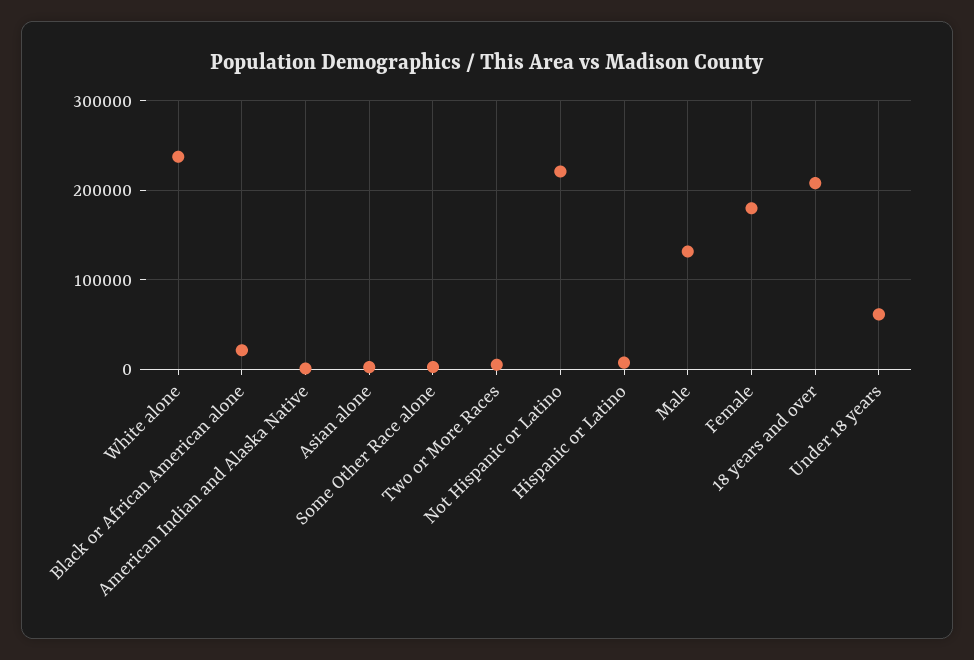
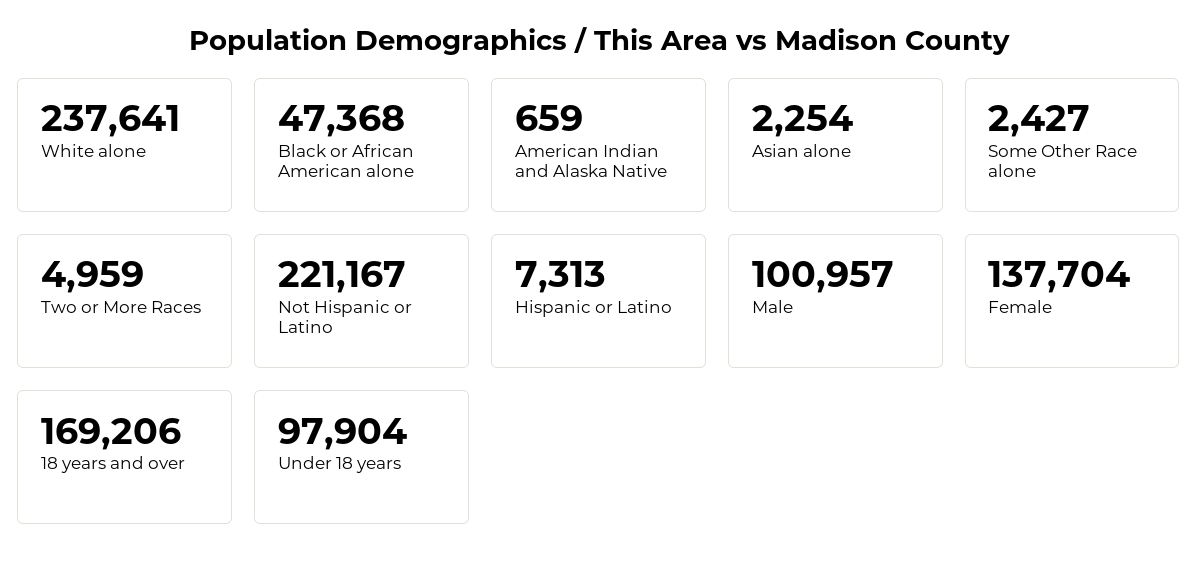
  {
    "White alone": 237641,
-   "Black or African American alone": 20000,
+   "Black or African American alone": 47368,
    "American Indian and Alaska Native": 659,
    "Asian alone": 2254,
    "Some Other Race alone": 2427,
    "Two or More Races": 4959,
    "Not Hispanic or Latino": 221167,
    "Hispanic or Latino": 7313,
-   "Male": 130000,
+   "Male": 100957,
-   "Female": 180000,
+   "Female": 137704,
-   "18 years and over": 210000,
+   "18 years and over": 169206,
-   "Under 18 years": 60000
+   "Under 18 years": 97904
  }

